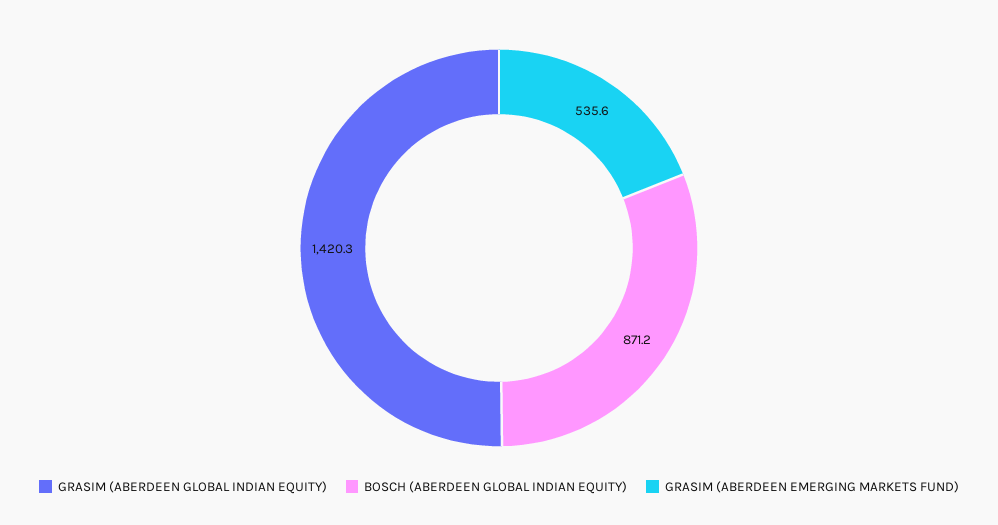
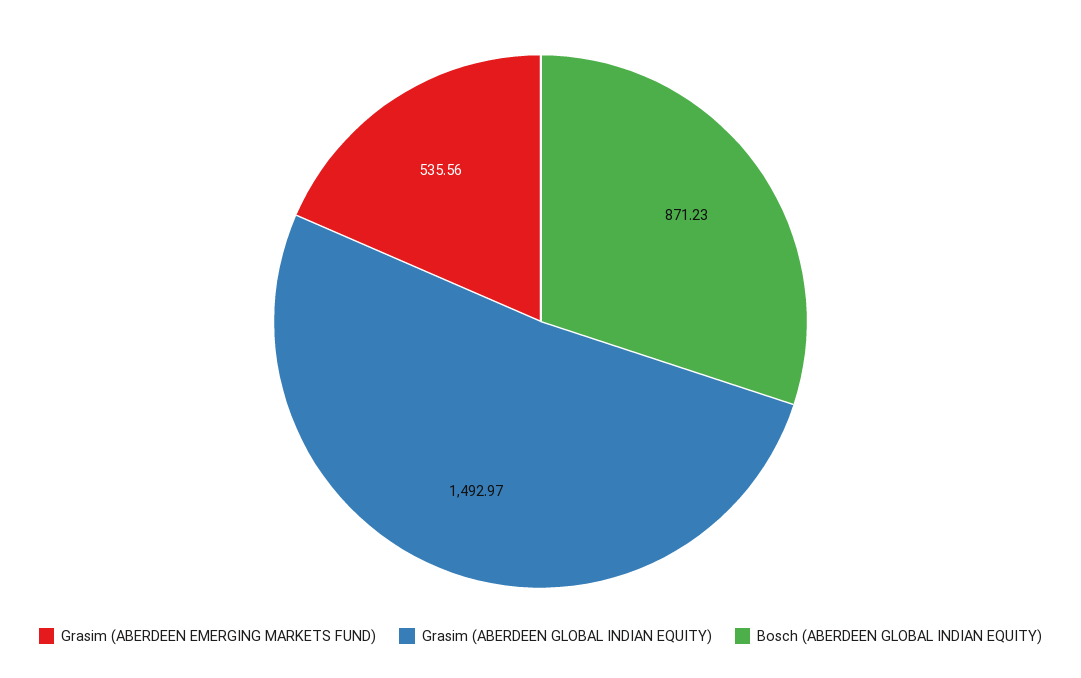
  {
-   "GRASIM (ABERDEEN GLOBAL INDIAN EQUITY)": 1420.3,
+   "GRASIM (ABERDEEN GLOBAL INDIAN EQUITY)": 1492.97,
    "BOSCH (ABERDEEN GLOBAL INDIAN EQUITY)": 871.23,
    "GRASIM (ABERDEEN EMERGING MARKETS FUND)": 535.56
  }

